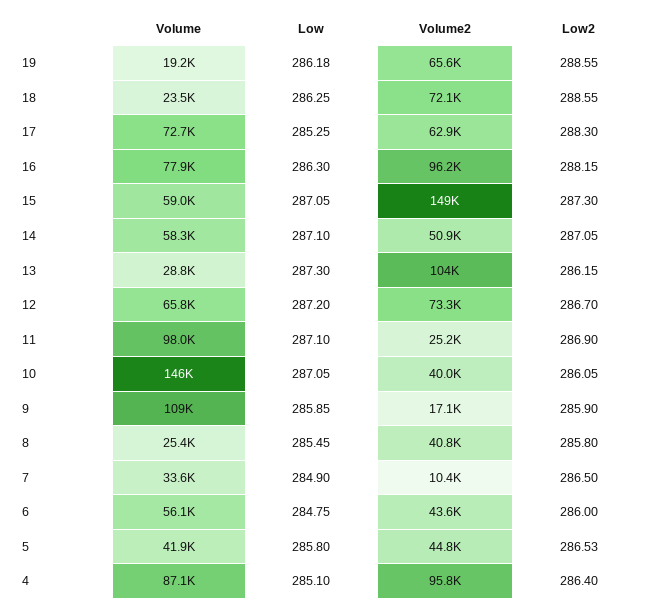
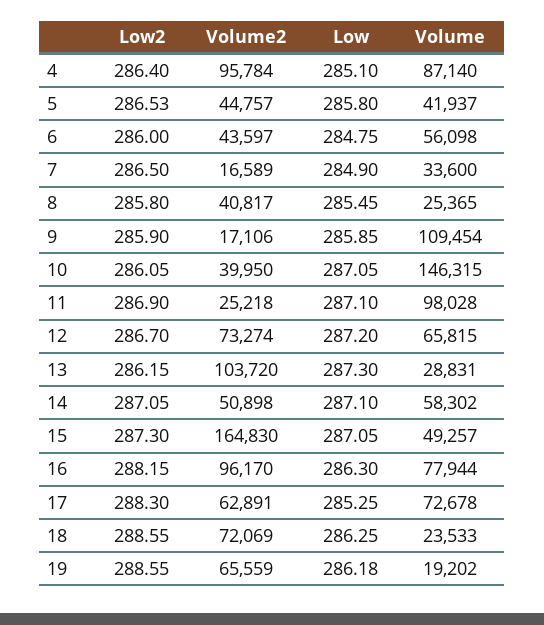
  {
    "Volume": {
      "19": 19202,
      "18": 23533,
      "17": 72678,
      "16": 77944,
-     "15": 59000,
+     "15": 49257,
      "14": 58302,
      "13": 28831,
      "12": 65815,
      "11": 98028,
      "10": 146315,
      "9": 109454,
      "8": 25365,
      "7": 33600,
      "6": 56098,
      "5": 41937,
      "4": 87140
    },
    "Low": {
      "19": 286.18,
      "18": 286.25,
      "17": 285.25,
      "16": 286.3,
      "15": 287.05,
      "14": 287.1,
      "13": 287.3,
      "12": 287.2,
      "11": 287.1,
      "10": 287.05,
      "9": 285.85,
      "8": 285.45,
      "7": 284.9,
      "6": 284.75,
      "5": 285.8,
      "4": 285.1
    },
    "Volume2": {
      "19": 65559,
      "18": 72069,
      "17": 62891,
      "16": 96170,
-     "15": 149000,
+     "15": 164830,
      "14": 50898,
      "13": 103720,
      "12": 73274,
      "11": 25218,
      "10": 39950,
      "9": 17106,
      "8": 40817,
-     "7": 10400,
+     "7": 16589,
      "6": 43597,
      "5": 44757,
      "4": 95784
    },
    "Low2": {
      "19": 288.55,
      "18": 288.55,
      "17": 288.3,
      "16": 288.15,
      "15": 287.3,
      "14": 287.05,
      "13": 286.15,
      "12": 286.7,
      "11": 286.9,
      "10": 286.05,
      "9": 285.9,
      "8": 285.8,
      "7": 286.5,
      "6": 286,
      "5": 286.53,
      "4": 286.4
    }
  }

